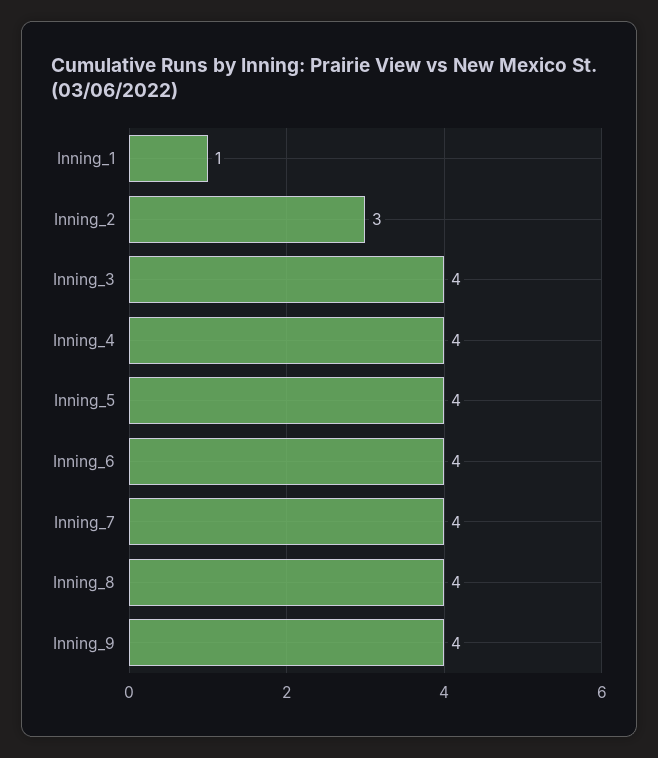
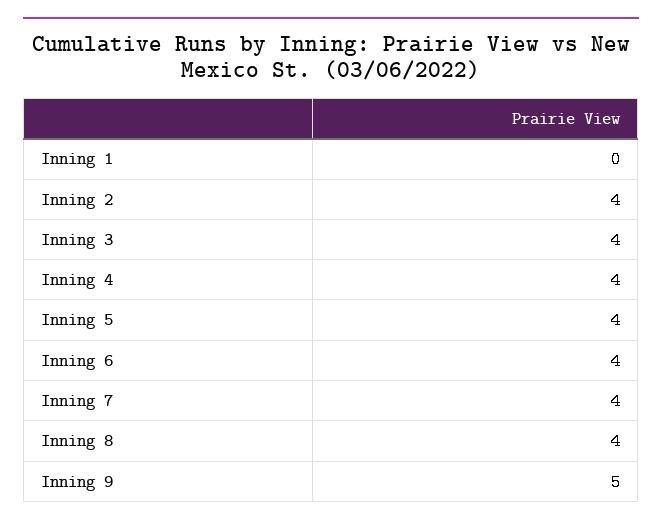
  {
-   "Inning_1": 1,
+   "Inning_1": 0,
-   "Inning_2": 3,
+   "Inning_2": 4,
    "Inning_3": 4,
    "Inning_4": 4,
    "Inning_5": 4,
    "Inning_6": 4,
    "Inning_7": 4,
    "Inning_8": 4,
-   "Inning_9": 4
+   "Inning_9": 5
  }

